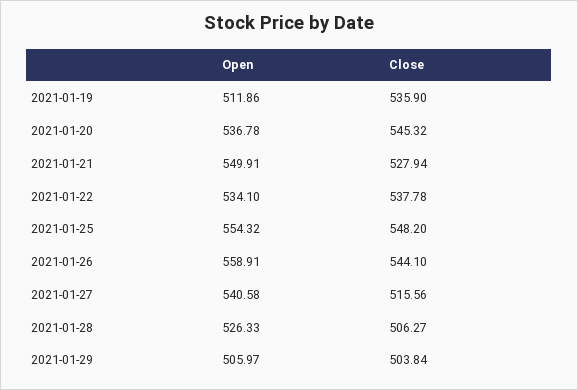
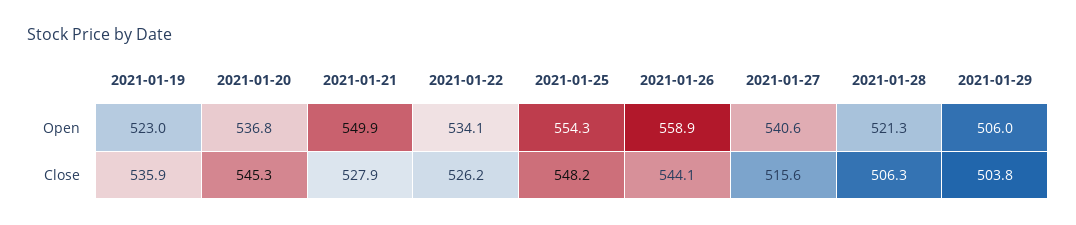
  {
    "Open": {
-     "2021-01-19": 511.86,
+     "2021-01-19": 523,
      "2021-01-20": 536.78,
      "2021-01-21": 549.91,
      "2021-01-22": 534.1,
      "2021-01-25": 554.32,
      "2021-01-26": 558.91,
      "2021-01-27": 540.58,
-     "2021-01-28": 526.33,
+     "2021-01-28": 521.3,
      "2021-01-29": 505.97
    },
    "Close": {
      "2021-01-19": 535.9,
      "2021-01-20": 545.32,
      "2021-01-21": 527.94,
-     "2021-01-22": 537.78,
+     "2021-01-22": 526.2,
      "2021-01-25": 548.2,
      "2021-01-26": 544.1,
      "2021-01-27": 515.56,
      "2021-01-28": 506.27,
      "2021-01-29": 503.84
    }
  }

